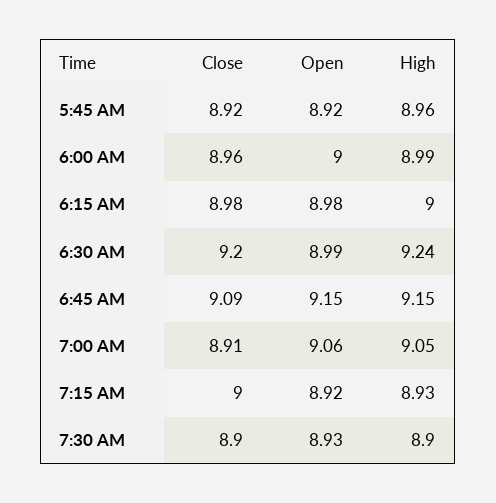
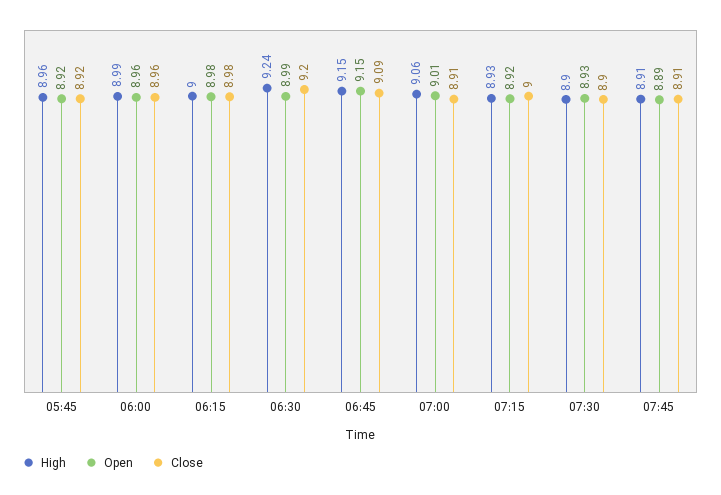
  {
    "Close": {
      "5:45 AM": 8.92,
      "6:00 AM": 8.96,
      "6:15 AM": 8.98,
      "6:30 AM": 9.2,
      "6:45 AM": 9.09,
      "7:00 AM": 8.91,
      "7:15 AM": 9,
-     "7:30 AM": 8.9
+     "7:30 AM": 8.9,
+     "07:45": 8.91
    },
    "Open": {
      "5:45 AM": 8.92,
-     "6:00 AM": 9,
+     "6:00 AM": 8.96,
      "6:15 AM": 8.98,
      "6:30 AM": 8.99,
      "6:45 AM": 9.15,
-     "7:00 AM": 9.06,
+     "7:00 AM": 9.01,
      "7:15 AM": 8.92,
-     "7:30 AM": 8.93
+     "7:30 AM": 8.93,
+     "07:45": 8.89
    },
    "High": {
      "5:45 AM": 8.96,
      "6:00 AM": 8.99,
      "6:15 AM": 9,
      "6:30 AM": 9.24,
      "6:45 AM": 9.15,
-     "7:00 AM": 9.05,
+     "7:00 AM": 9.06,
      "7:15 AM": 8.93,
-     "7:30 AM": 8.9
+     "7:30 AM": 8.9,
+     "07:45": 8.91
    }
  }

